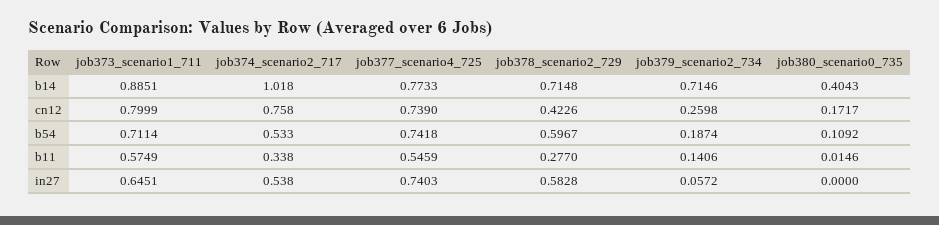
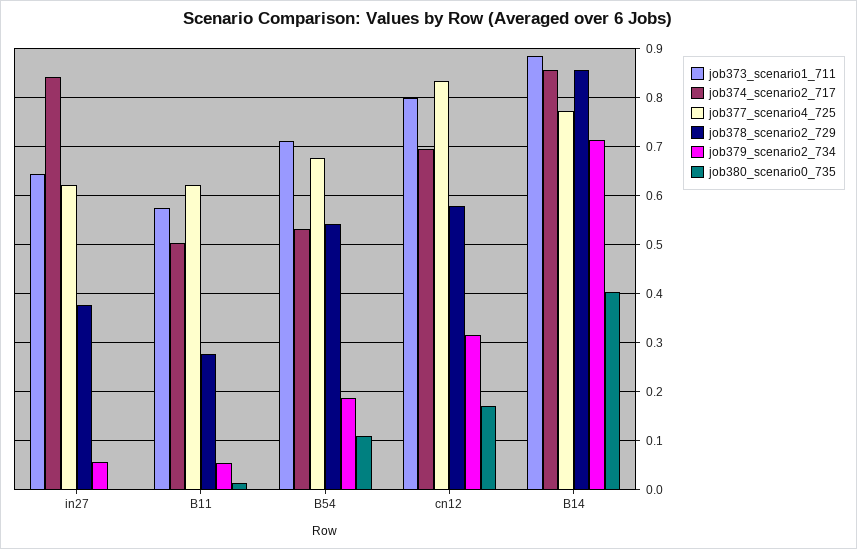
  {
    "job373_scenario1_711": {
      "b14": 0.8851,
      "cn12": 0.7999,
      "b54": 0.7114,
      "b11": 0.5749,
      "in27": 0.6451
    },
    "job374_scenario2_717": {
-     "b14": 1.018,
+     "b14": 0.86,
-     "cn12": 0.758,
+     "cn12": 0.7,
      "b54": 0.533,
-     "b11": 0.338,
+     "b11": 0.5,
-     "in27": 0.538
+     "in27": 0.84
    },
    "job377_scenario4_725": {
      "b14": 0.7733,
-     "cn12": 0.739,
+     "cn12": 0.84,
-     "b54": 0.7418,
+     "b54": 0.68,
-     "b11": 0.5459,
+     "b11": 0.62,
-     "in27": 0.7403
+     "in27": 0.62
    },
    "job378_scenario2_729": {
-     "b14": 0.7148,
+     "b14": 0.86,
-     "cn12": 0.4226,
+     "cn12": 0.58,
-     "b54": 0.5967,
+     "b54": 0.54,
      "b11": 0.277,
-     "in27": 0.5828
+     "in27": 0.38
    },
    "job379_scenario2_734": {
      "b14": 0.7146,
-     "cn12": 0.2598,
+     "cn12": 0.32,
      "b54": 0.1874,
-     "b11": 0.1406,
+     "b11": 0.06,
      "in27": 0.0572
    },
    "job380_scenario0_735": {
      "b14": 0.4043,
      "cn12": 0.1717,
      "b54": 0.1092,
      "b11": 0.0146,
      "in27": 0
    }
  }

